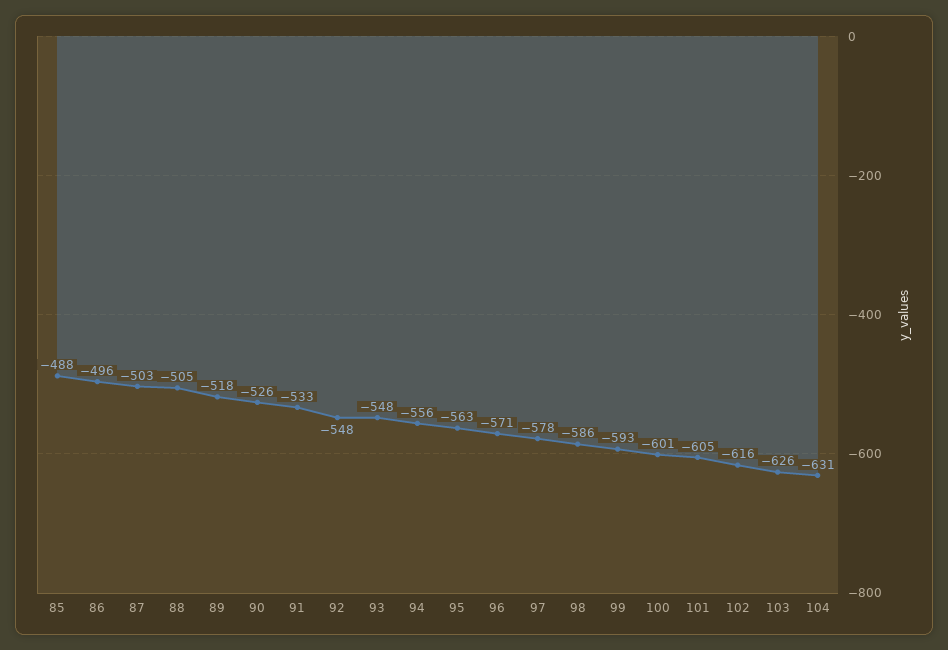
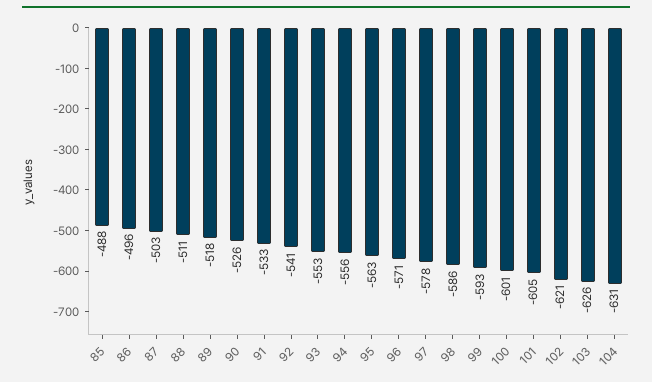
  {
    "85": -488,
    "86": -496,
    "87": -503,
-   "88": -505,
+   "88": -511,
    "89": -518,
    "90": -526,
    "91": -533,
-   "92": -548,
+   "92": -541,
-   "93": -548,
+   "93": -553,
    "94": -556,
    "95": -563,
    "96": -571,
    "97": -578,
    "98": -586,
    "99": -593,
    "100": -601,
    "101": -605,
-   "102": -616,
+   "102": -621,
    "103": -626,
    "104": -631
  }

